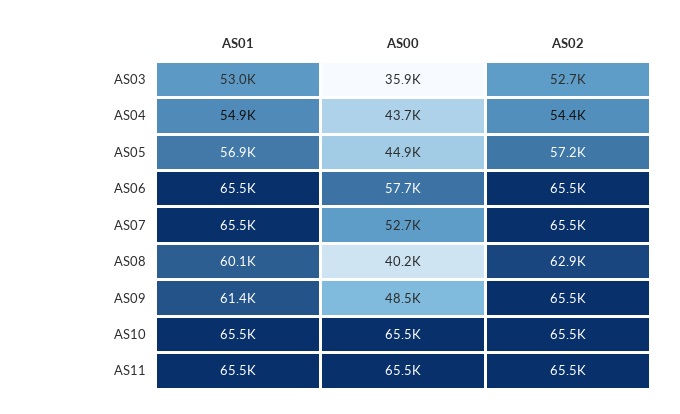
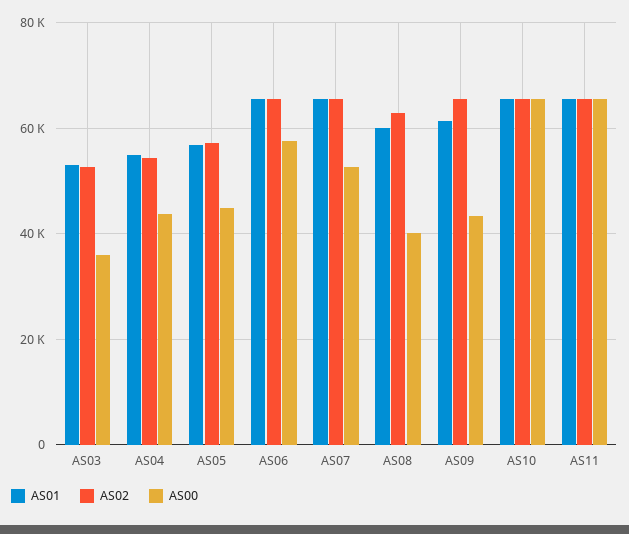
  {
    "AS01": {
      "AS03": 53000,
      "AS04": 54900,
      "AS05": 56900,
      "AS06": 65500,
      "AS07": 65500,
      "AS08": 60100,
      "AS09": 61400,
      "AS10": 65500,
      "AS11": 65500
    },
    "AS00": {
      "AS03": 35900,
      "AS04": 43700,
      "AS05": 44900,
      "AS06": 57700,
      "AS07": 52700,
      "AS08": 40200,
-     "AS09": 48500,
+     "AS09": 44000,
      "AS10": 65500,
      "AS11": 65500
    },
    "AS02": {
      "AS03": 52700,
      "AS04": 54400,
      "AS05": 57200,
      "AS06": 65500,
      "AS07": 65500,
      "AS08": 62900,
      "AS09": 65500,
      "AS10": 65500,
      "AS11": 65500
    }
  }

